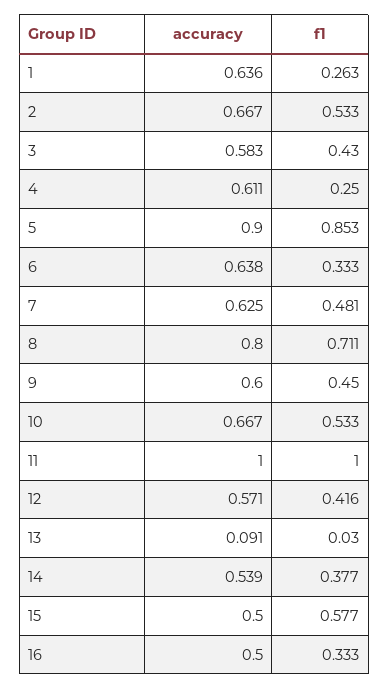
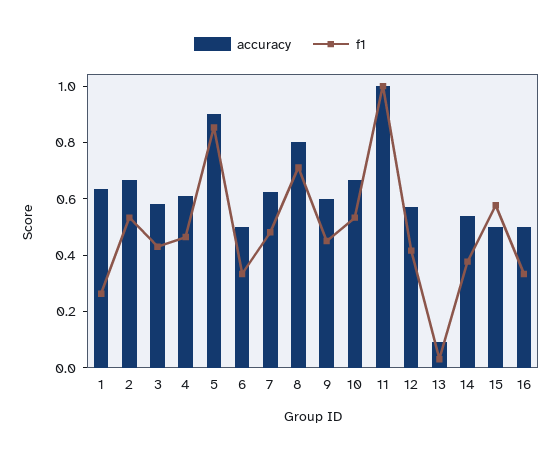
  {
    "accuracy": {
      "1": 0.636,
      "2": 0.667,
      "3": 0.583,
      "4": 0.611,
      "5": 0.9,
-     "6": 0.638,
+     "6": 0.5,
      "7": 0.625,
      "8": 0.8,
      "9": 0.6,
      "10": 0.667,
      "11": 1,
      "12": 0.571,
      "13": 0.091,
      "14": 0.539,
      "15": 0.5,
      "16": 0.5
    },
    "f1": {
      "1": 0.263,
      "2": 0.533,
      "3": 0.43,
-     "4": 0.25,
+     "4": 0.45,
      "5": 0.853,
      "6": 0.333,
      "7": 0.481,
      "8": 0.711,
      "9": 0.45,
      "10": 0.533,
      "11": 1,
      "12": 0.416,
      "13": 0.03,
      "14": 0.377,
      "15": 0.577,
      "16": 0.333
    }
  }

